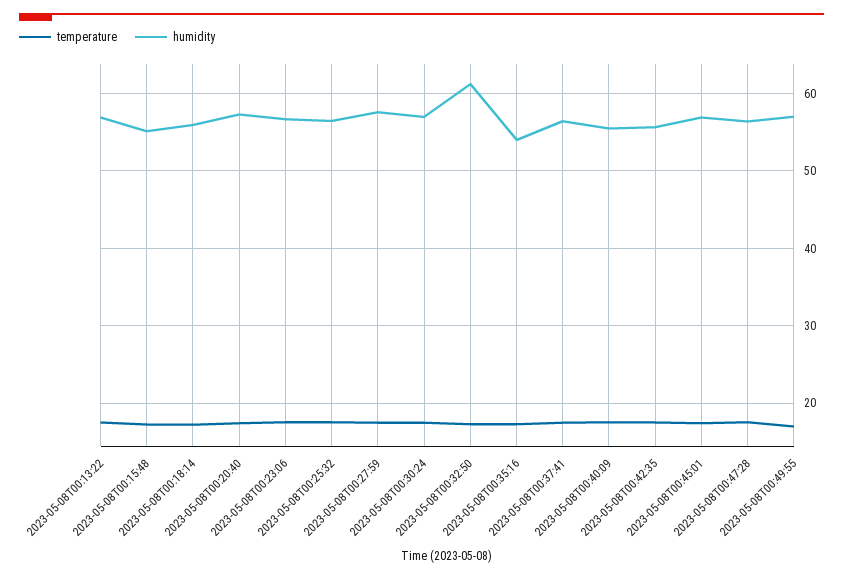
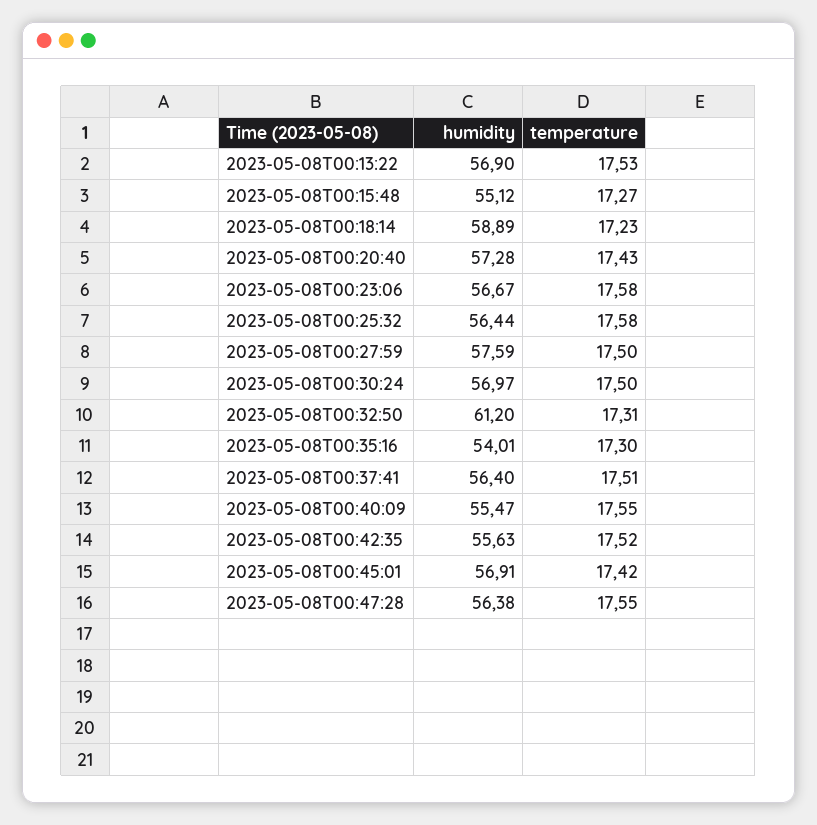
  {
    "temperature": {
      "2023-05-08T00:13:22": 17.53,
      "2023-05-08T00:15:48": 17.27,
      "2023-05-08T00:18:14": 17.23,
      "2023-05-08T00:20:40": 17.43,
      "2023-05-08T00:23:06": 17.58,
      "2023-05-08T00:25:32": 17.58,
      "2023-05-08T00:27:59": 17.5,
      "2023-05-08T00:30:24": 17.5,
      "2023-05-08T00:32:50": 17.31,
      "2023-05-08T00:35:16": 17.3,
      "2023-05-08T00:37:41": 17.51,
      "2023-05-08T00:40:09": 17.55,
      "2023-05-08T00:42:35": 17.52,
      "2023-05-08T00:45:01": 17.42,
-     "2023-05-08T00:47:28": 17.55,
+     "2023-05-08T00:47:28": 17.55
-     "2023-05-08T00:49:55": 17
    },
    "humidity": {
      "2023-05-08T00:13:22": 56.9,
      "2023-05-08T00:15:48": 55.12,
-     "2023-05-08T00:18:14": 56,
+     "2023-05-08T00:18:14": 58.89,
      "2023-05-08T00:20:40": 57.28,
      "2023-05-08T00:23:06": 56.67,
      "2023-05-08T00:25:32": 56.44,
      "2023-05-08T00:27:59": 57.59,
      "2023-05-08T00:30:24": 56.97,
      "2023-05-08T00:32:50": 61.2,
      "2023-05-08T00:35:16": 54.01,
      "2023-05-08T00:37:41": 56.4,
      "2023-05-08T00:40:09": 55.47,
      "2023-05-08T00:42:35": 55.63,
      "2023-05-08T00:45:01": 56.91,
-     "2023-05-08T00:47:28": 56.38,
+     "2023-05-08T00:47:28": 56.38
-     "2023-05-08T00:49:55": 57
    }
  }

